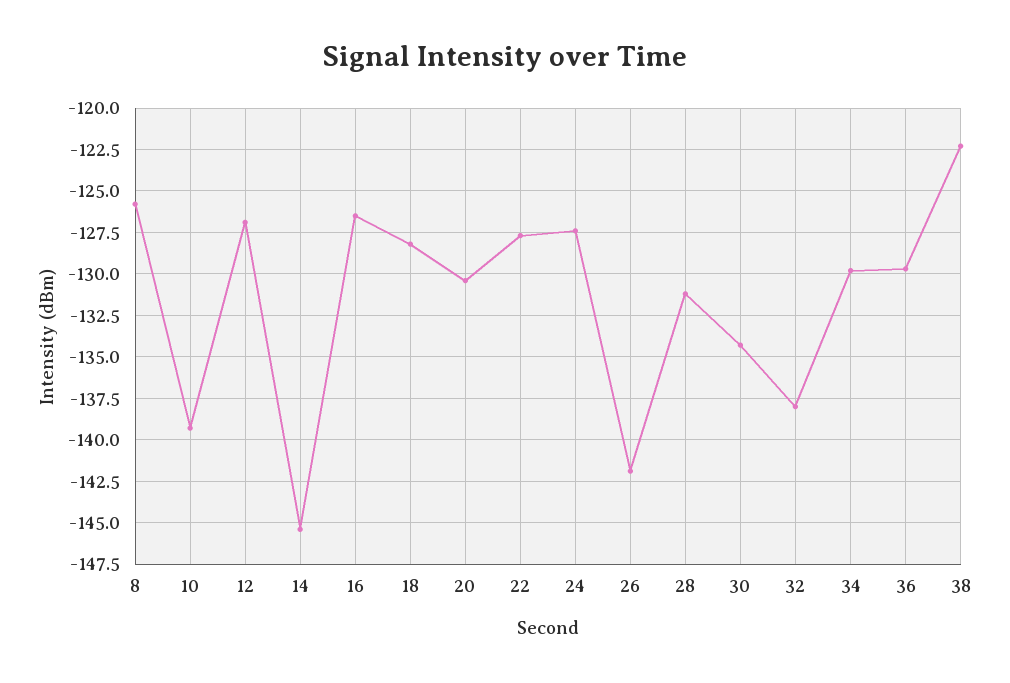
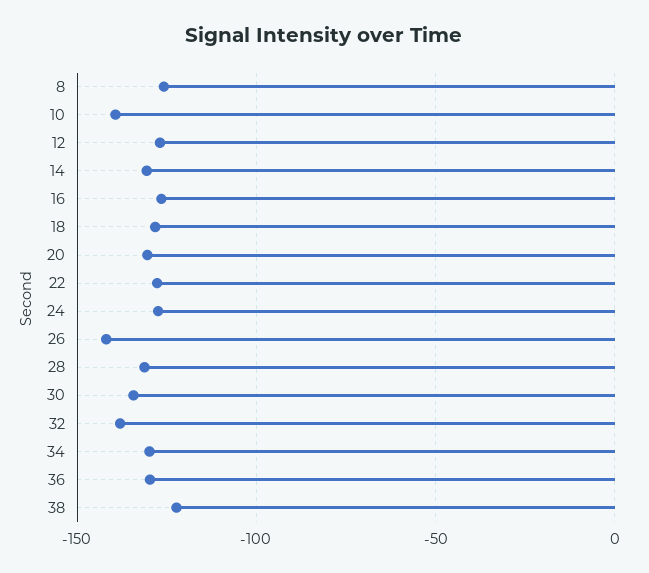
  {
    "8": -126,
    "10": -139.5,
    "12": -127,
-   "14": -145.5,
+   "14": -130,
    "16": -126.5,
    "18": -128,
    "20": -130.5,
    "22": -127.5,
    "24": -127.5,
    "26": -142,
    "28": -131,
    "30": -134.5,
    "32": -138,
    "34": -130,
    "36": -129.5,
    "38": -122.5
  }

